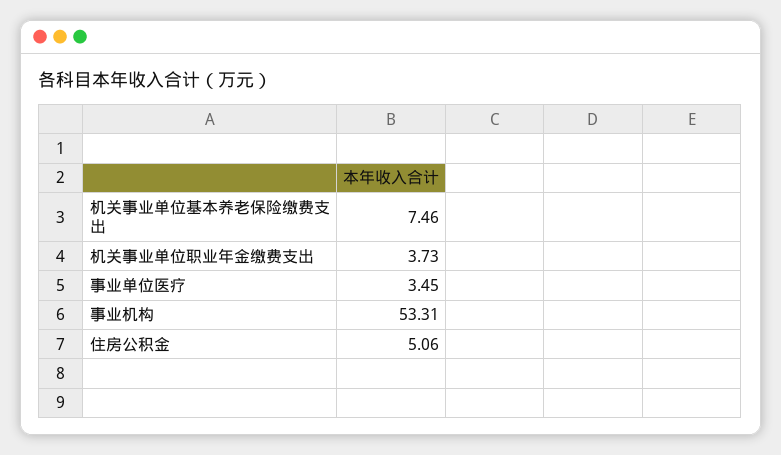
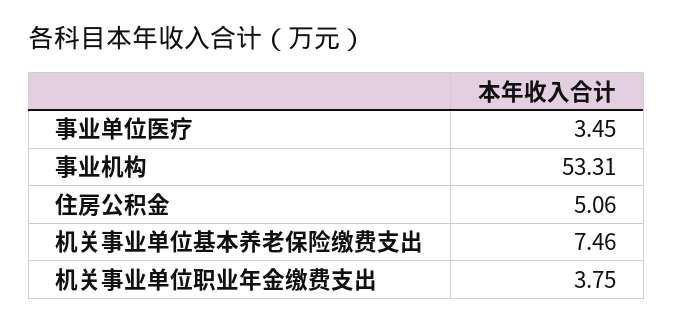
  {
    "机关事业单位基本养老保险缴费支出": 7.46,
-   "机关事业单位职业年金缴费支出": 3.73,
+   "机关事业单位职业年金缴费支出": 3.75,
    "事业单位医疗": 3.45,
    "事业机构": 53.31,
    "住房公积金": 5.06
  }

